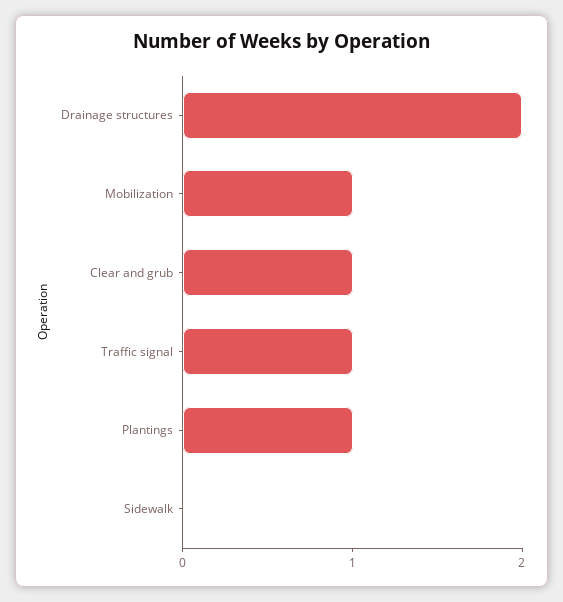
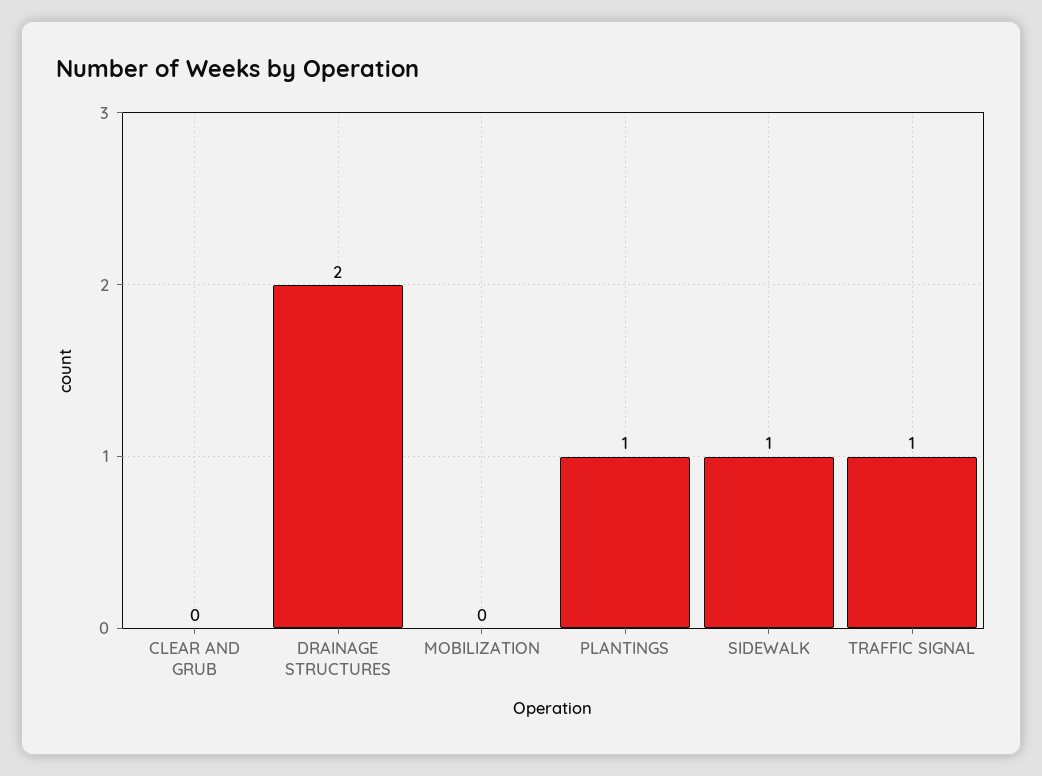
  {
    "Drainage structures": 2,
-   "Mobilization": 1,
+   "Mobilization": 0,
-   "Clear and grub": 1,
+   "Clear and grub": 0,
    "Traffic signal": 1,
    "Plantings": 1,
-   "Sidewalk": 0
+   "Sidewalk": 1
  }

